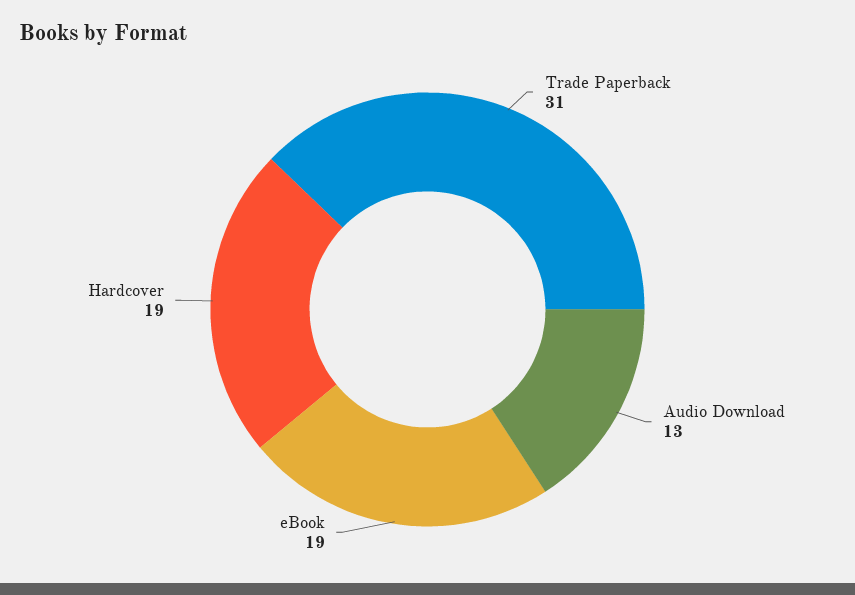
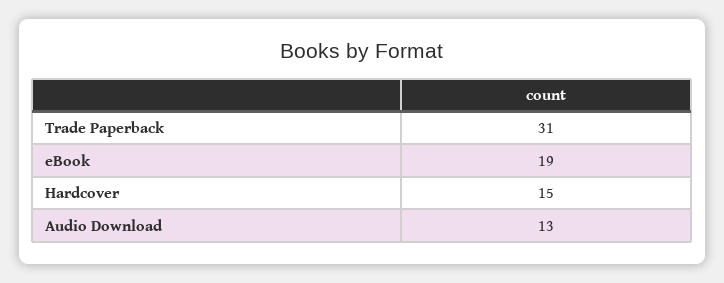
  {
    "Trade Paperback": 31,
    "Audio Download": 13,
    "eBook": 19,
-   "Hardcover": 19
+   "Hardcover": 15
  }

